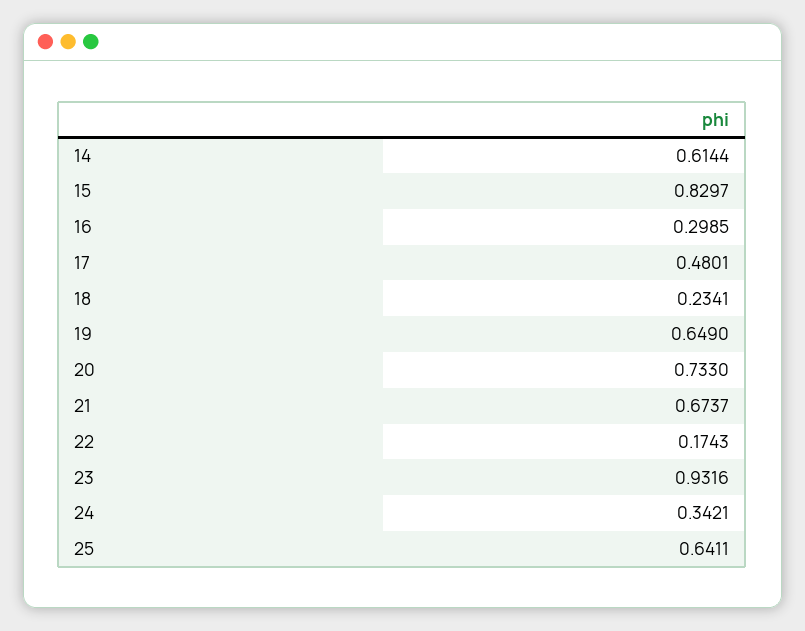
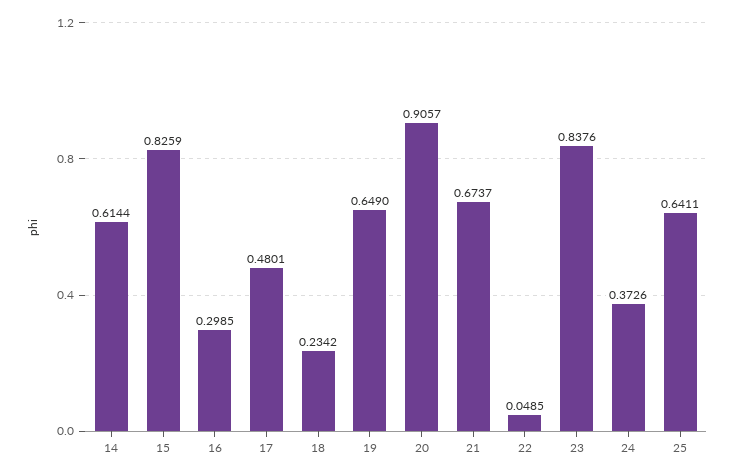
  {
    "14": 0.6144,
-   "15": 0.8297,
+   "15": 0.8259,
    "16": 0.2985,
    "17": 0.4801,
-   "18": 0.2341,
+   "18": 0.2342,
    "19": 0.649,
-   "20": 0.733,
+   "20": 0.9057,
    "21": 0.6737,
-   "22": 0.1743,
+   "22": 0.0485,
-   "23": 0.9316,
+   "23": 0.8376,
-   "24": 0.3421,
+   "24": 0.3726,
    "25": 0.6411
  }

